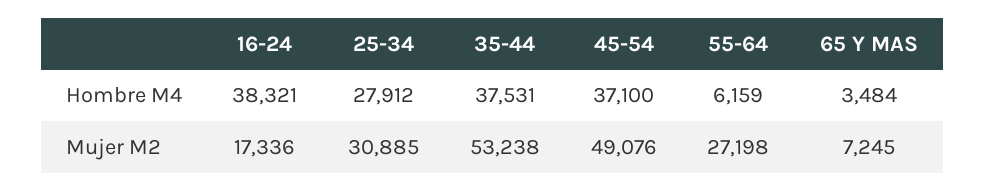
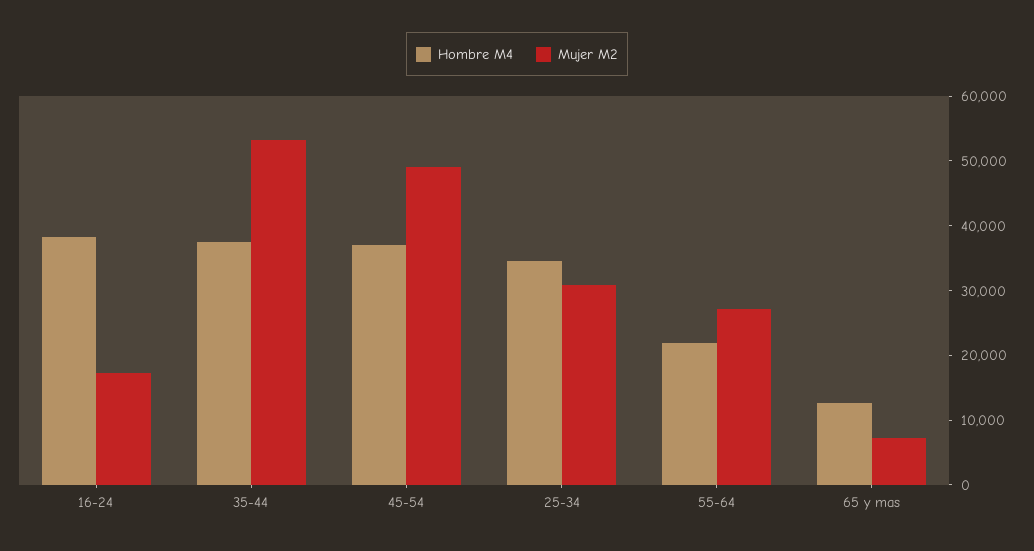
  {
    "Hombre M4": {
      "16-24": 38321,
-     "25-34": 27912,
+     "25-34": 34000,
      "35-44": 37531,
      "45-54": 37100,
-     "55-64": 6159,
+     "55-64": 22000,
-     "65 Y MAS": 3484
+     "65 Y MAS": 12000
    },
    "Mujer M2": {
      "16-24": 17336,
      "25-34": 30885,
      "35-44": 53238,
      "45-54": 49076,
      "55-64": 27198,
      "65 Y MAS": 7245
    }
  }

